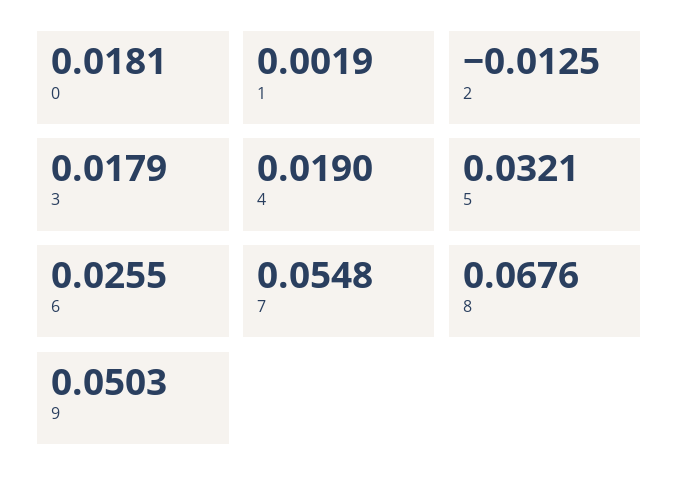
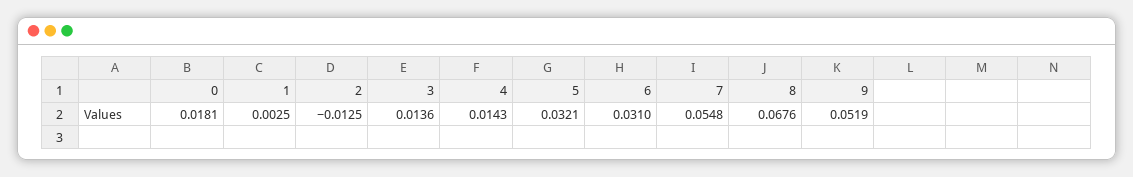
  {
    "0": 0.0181,
-   "1": 0.0019,
+   "1": 0.0025,
    "2": -0.0125,
-   "3": 0.0179,
+   "3": 0.0136,
-   "4": 0.019,
+   "4": 0.0143,
    "5": 0.0321,
-   "6": 0.0255,
+   "6": 0.031,
    "7": 0.0548,
    "8": 0.0676,
-   "9": 0.0503
+   "9": 0.0519
  }

